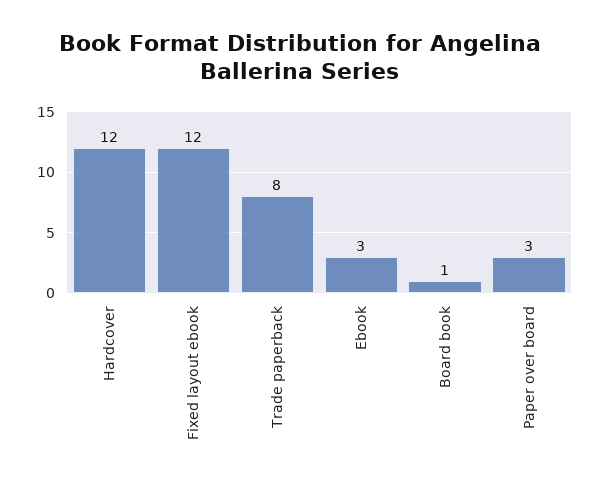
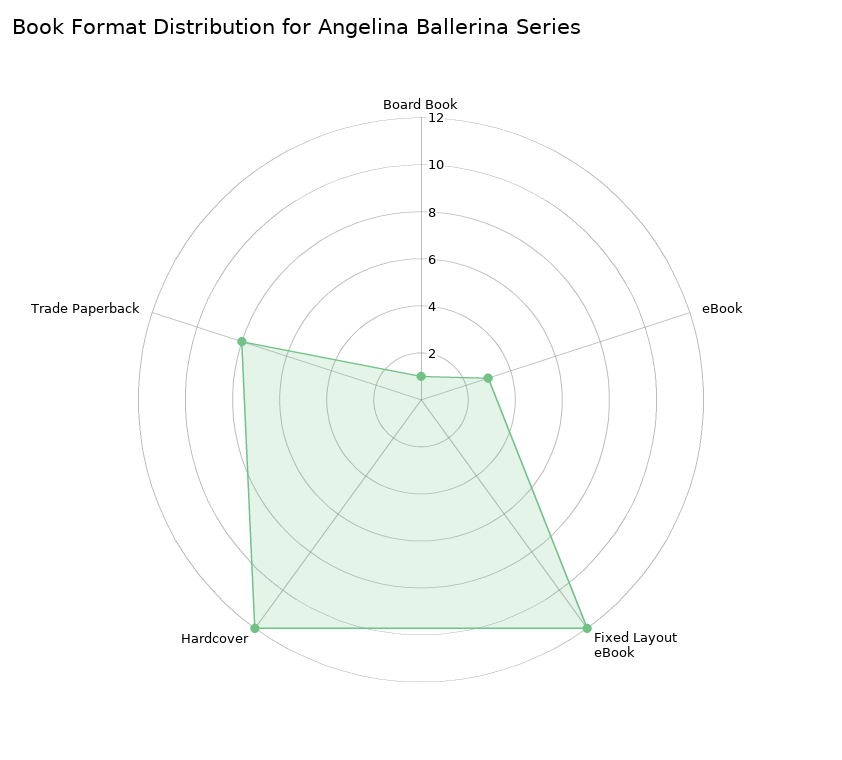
  {
    "Hardcover": 12,
    "Fixed layout ebook": 12,
    "Trade paperback": 8,
    "Ebook": 3,
-   "Board book": 1,
+   "Board book": 1
-   "Paper over board": 3
  }

